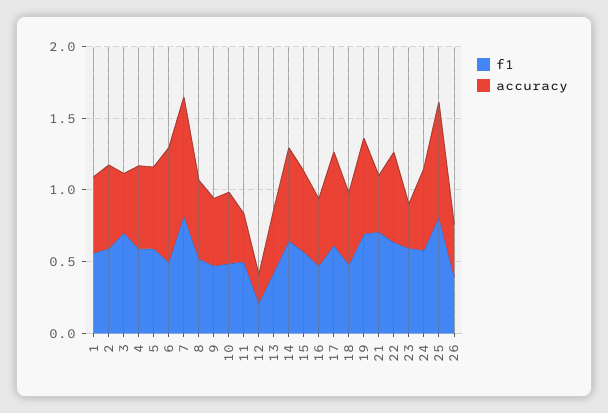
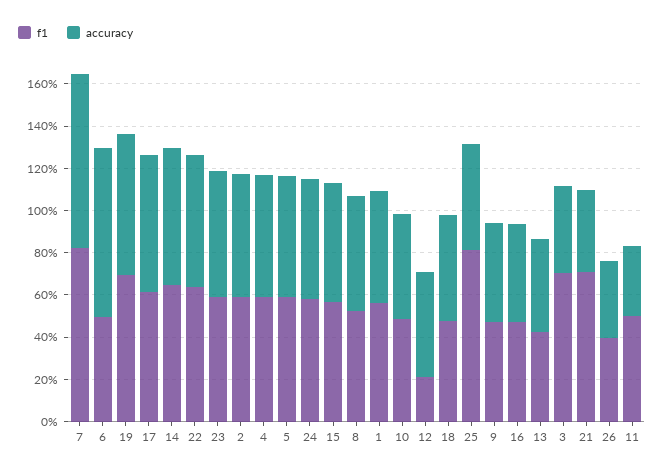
  {
    "f1": {
      "1": 0.55,
      "2": 0.6,
      "3": 0.7,
      "4": 0.6,
      "5": 0.6,
      "6": 0.5,
      "7": 0.8,
      "8": 0.5,
      "9": 0.45,
      "10": 0.5,
      "11": 0.5,
      "12": 0.2,
      "13": 0.45,
      "14": 0.65,
      "15": 0.55,
      "16": 0.45,
      "17": 0.6,
      "18": 0.5,
      "19": 0.7,
      "21": 0.7,
      "22": 0.65,
      "23": 0.6,
      "24": 0.6,
      "25": 0.8,
      "26": 0.4
    },
    "accuracy": {
      "1": 0.55,
      "2": 0.6,
      "3": 0.4,
      "4": 0.6,
      "5": 0.55,
      "6": 0.8,
      "7": 0.8,
      "8": 0.55,
      "9": 0.45,
      "10": 0.5,
      "11": 0.35,
-     "12": 0.2,
+     "12": 0.5,
      "13": 0.45,
      "14": 0.65,
      "15": 0.55,
      "16": 0.45,
      "17": 0.65,
      "18": 0.5,
      "19": 0.65,
      "21": 0.4,
      "22": 0.65,
-     "23": 0.3,
+     "23": 0.6,
      "24": 0.55,
-     "25": 0.8,
+     "25": 0.5,
      "26": 0.35
    }
  }

